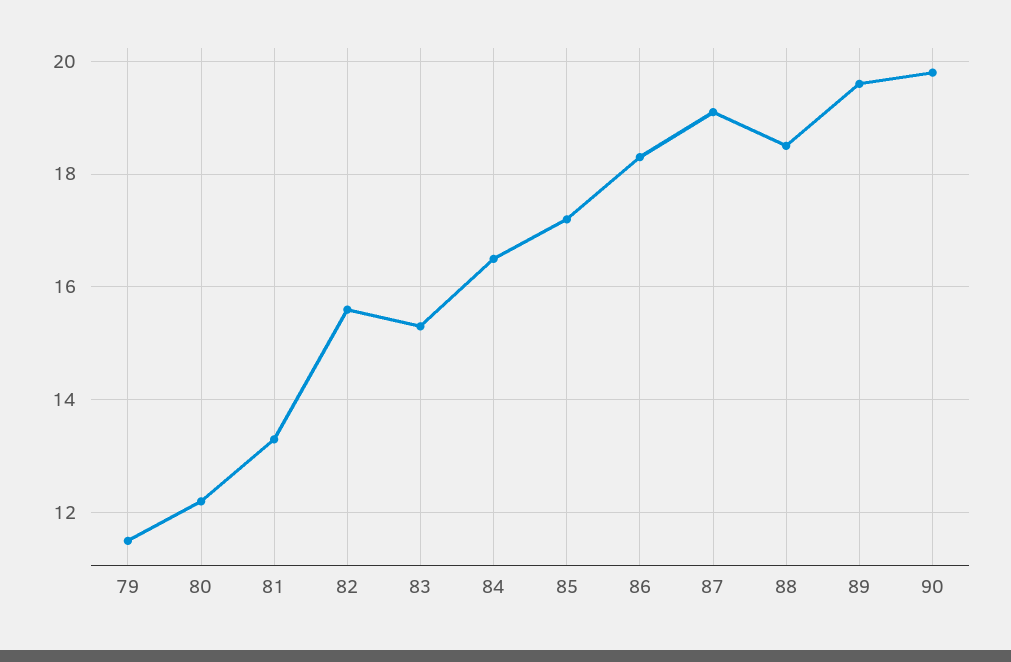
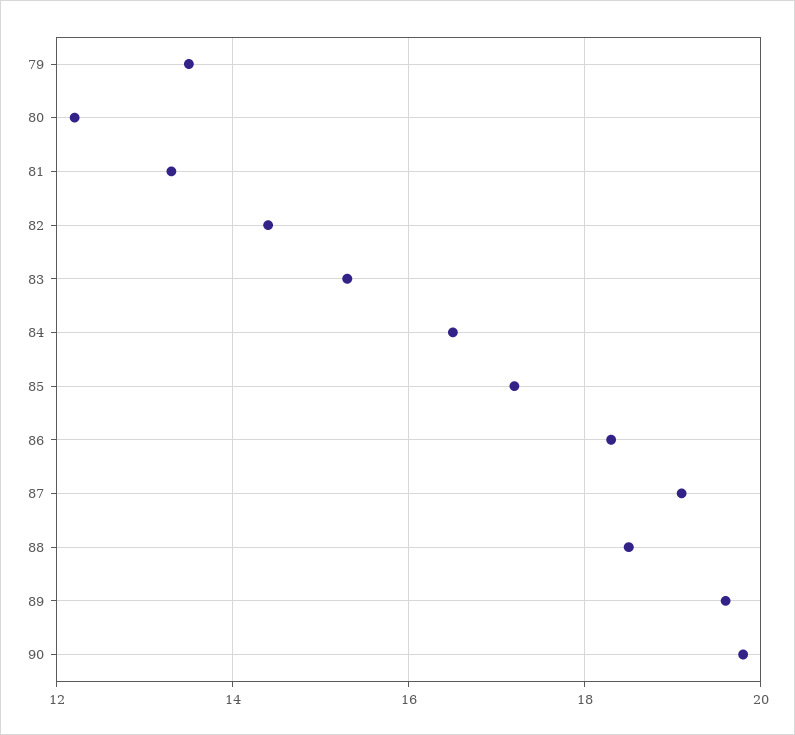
  {
-   "79": 11.5,
+   "79": 13.5,
    "80": 12,
    "81": 13.5,
-   "82": 15.5,
+   "82": 14.5,
    "83": 15.5,
    "84": 16.5,
    "85": 17,
    "86": 18.5,
    "87": 19,
    "88": 18.5,
    "89": 19.5,
    "90": 20
  }

